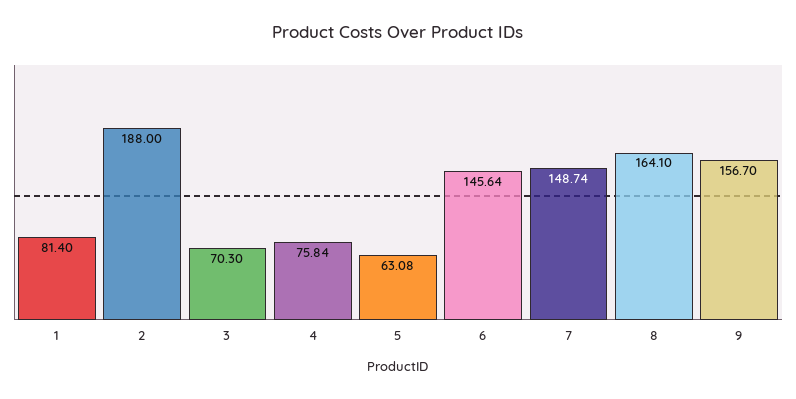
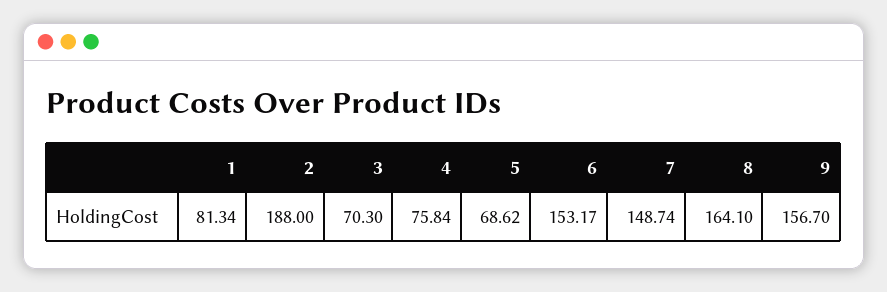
  {
-   "1": 81.4,
+   "1": 81.34,
    "2": 188,
    "3": 70.3,
    "4": 75.84,
-   "5": 63.08,
+   "5": 68.62,
-   "6": 145.64,
+   "6": 153.17,
    "7": 148.74,
    "8": 164.1,
    "9": 156.7
  }

